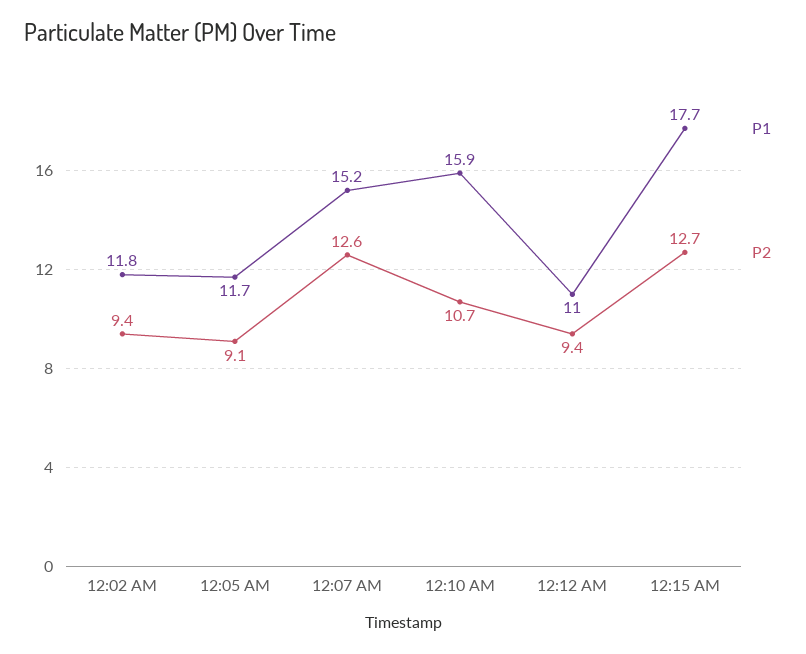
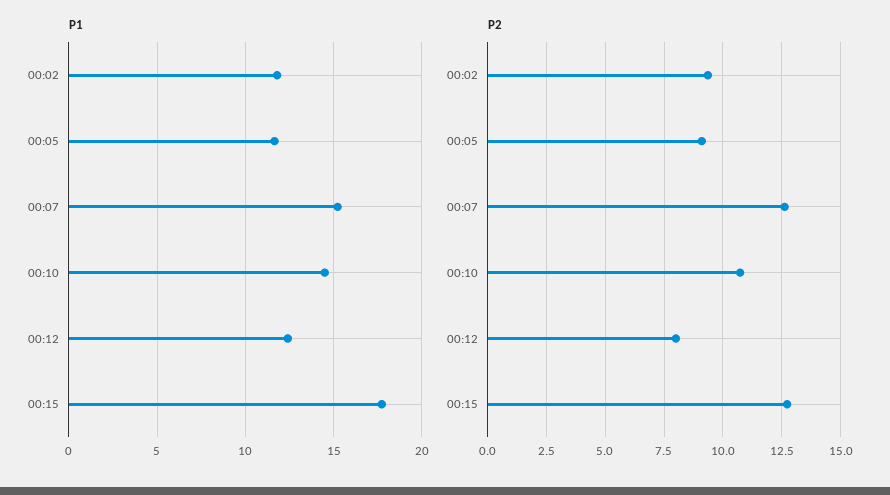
  {
    "P1": {
      "12:02 AM": 11.8,
      "12:05 AM": 11.7,
      "12:07 AM": 15.2,
-     "12:10 AM": 15.9,
+     "12:10 AM": 14.5,
-     "12:12 AM": 11,
+     "12:12 AM": 12.5,
      "12:15 AM": 17.7
    },
    "P2": {
      "12:02 AM": 9.4,
      "12:05 AM": 9.1,
      "12:07 AM": 12.6,
      "12:10 AM": 10.7,
-     "12:12 AM": 9.4,
+     "12:12 AM": 8,
      "12:15 AM": 12.7
    }
  }

